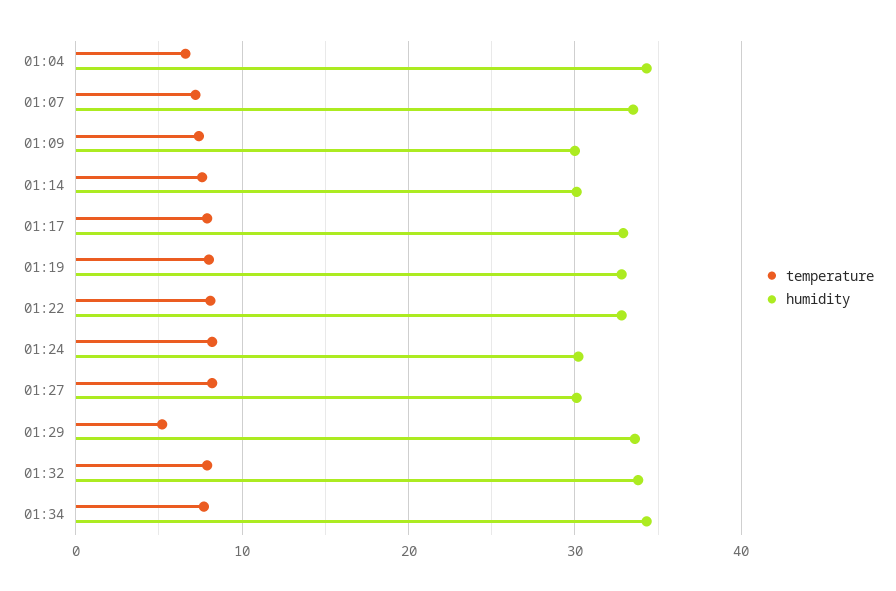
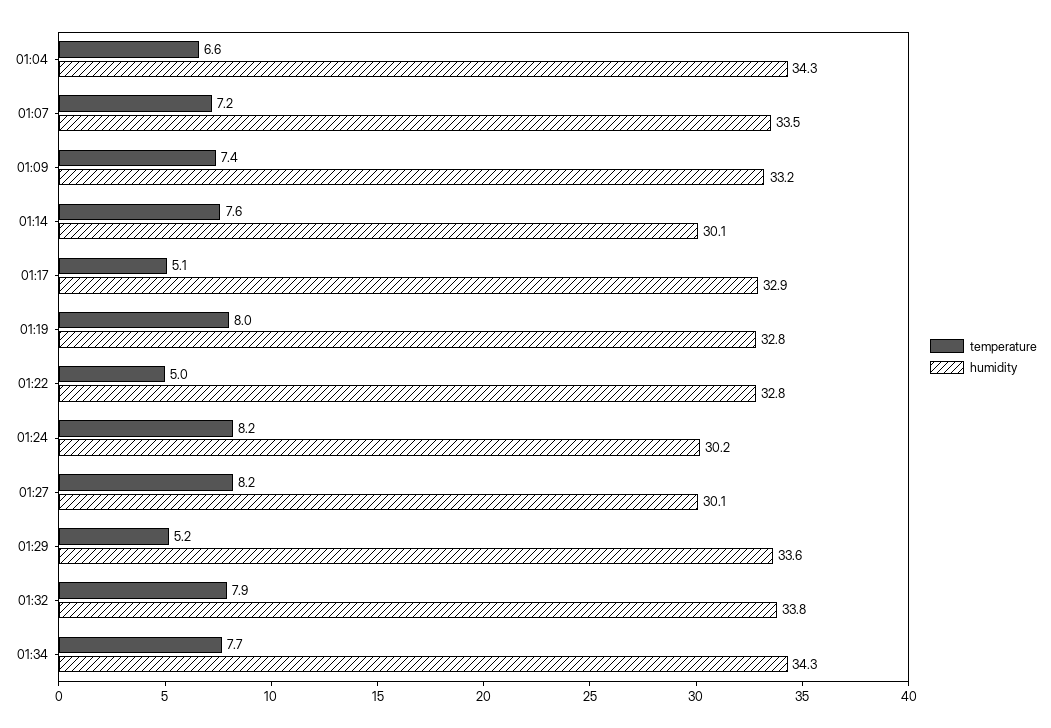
  {
    "temperature": {
      "01:04": 6.6,
      "01:07": 7.2,
      "01:09": 7.4,
      "01:14": 7.6,
-     "01:17": 8,
+     "01:17": 5.1,
      "01:19": 8,
-     "01:22": 8,
+     "01:22": 5,
      "01:24": 8.2,
      "01:27": 8.2,
      "01:29": 5.2,
      "01:32": 7.9,
      "01:34": 7.7
    },
    "humidity": {
      "01:04": 34.3,
      "01:07": 33.5,
-     "01:09": 30,
+     "01:09": 33.2,
      "01:14": 30.1,
      "01:17": 32.9,
      "01:19": 32.8,
      "01:22": 32.8,
      "01:24": 30.2,
      "01:27": 30.1,
      "01:29": 33.6,
      "01:32": 33.8,
      "01:34": 34.3
    }
  }

